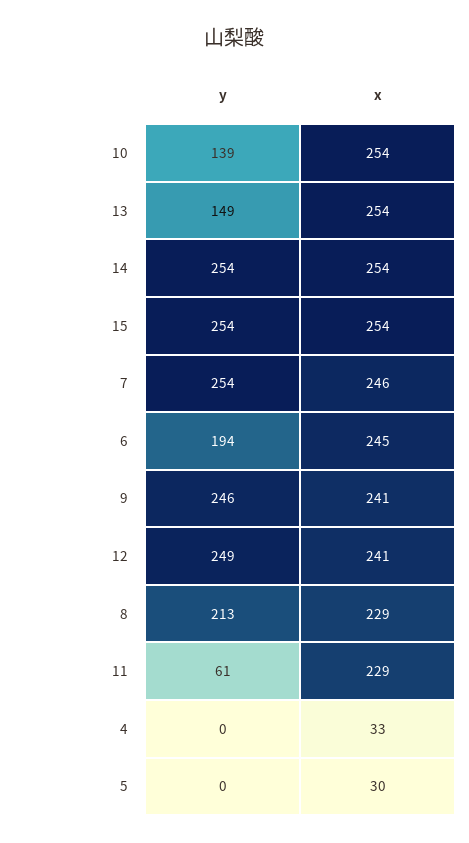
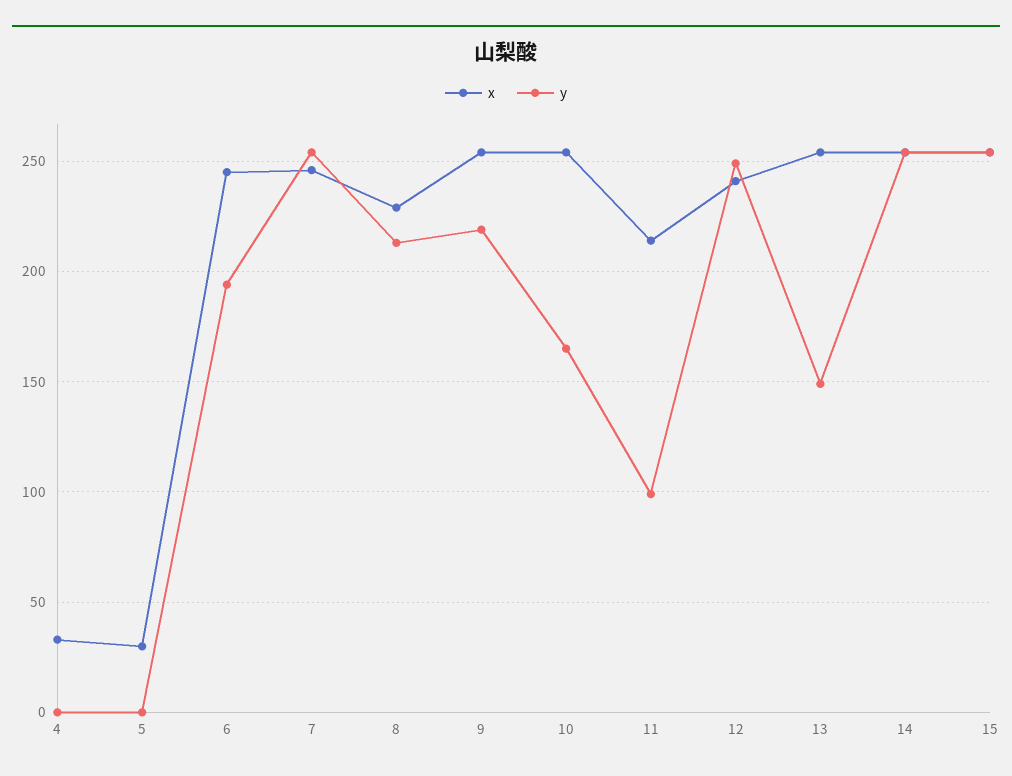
  {
    "y": {
-     "10": 139,
+     "10": 165,
      "13": 149,
      "14": 254,
      "15": 254,
      "7": 254,
      "6": 194,
-     "9": 246,
+     "9": 220,
      "12": 249,
      "8": 213,
-     "11": 61,
+     "11": 100,
      "4": 0,
      "5": 0
    },
    "x": {
      "10": 254,
      "13": 254,
      "14": 254,
      "15": 254,
      "7": 246,
      "6": 245,
-     "9": 241,
+     "9": 255,
      "12": 241,
      "8": 229,
-     "11": 229,
+     "11": 215,
      "4": 33,
      "5": 30
    }
  }

